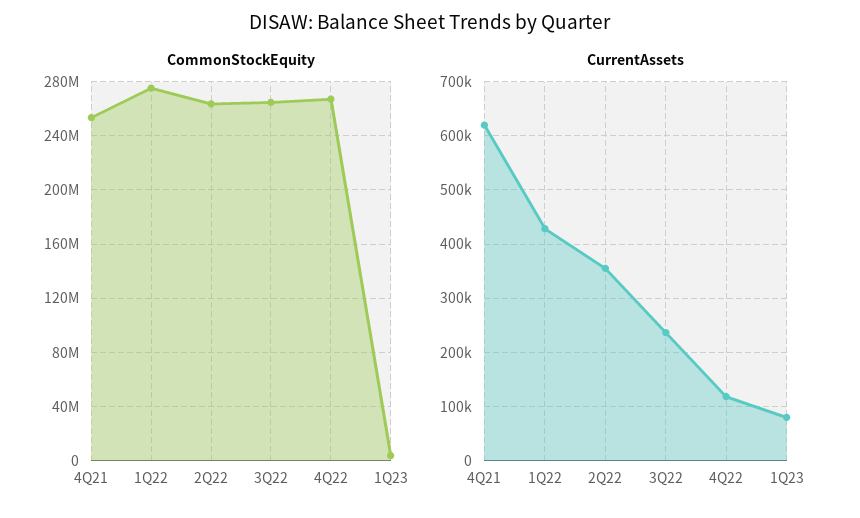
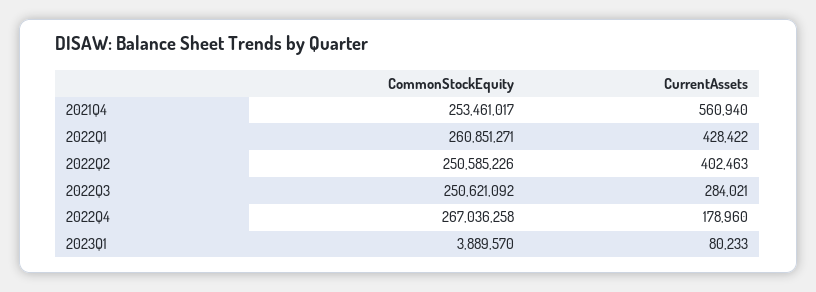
  {
    "CommonStockEquity": {
      "4Q21": 253461017,
-     "1Q22": 275000000,
+     "1Q22": 260851271,
-     "2Q22": 265000000,
+     "2Q22": 250585226,
-     "3Q22": 265000000,
+     "3Q22": 250621092,
      "4Q22": 267036258,
      "1Q23": 3889570
    },
    "CurrentAssets": {
-     "4Q21": 620000,
+     "4Q21": 560940,
      "1Q22": 428422,
-     "2Q22": 360000,
+     "2Q22": 402463,
-     "3Q22": 240000,
+     "3Q22": 284021,
-     "4Q22": 120000,
+     "4Q22": 178960,
      "1Q23": 80233
    }
  }

